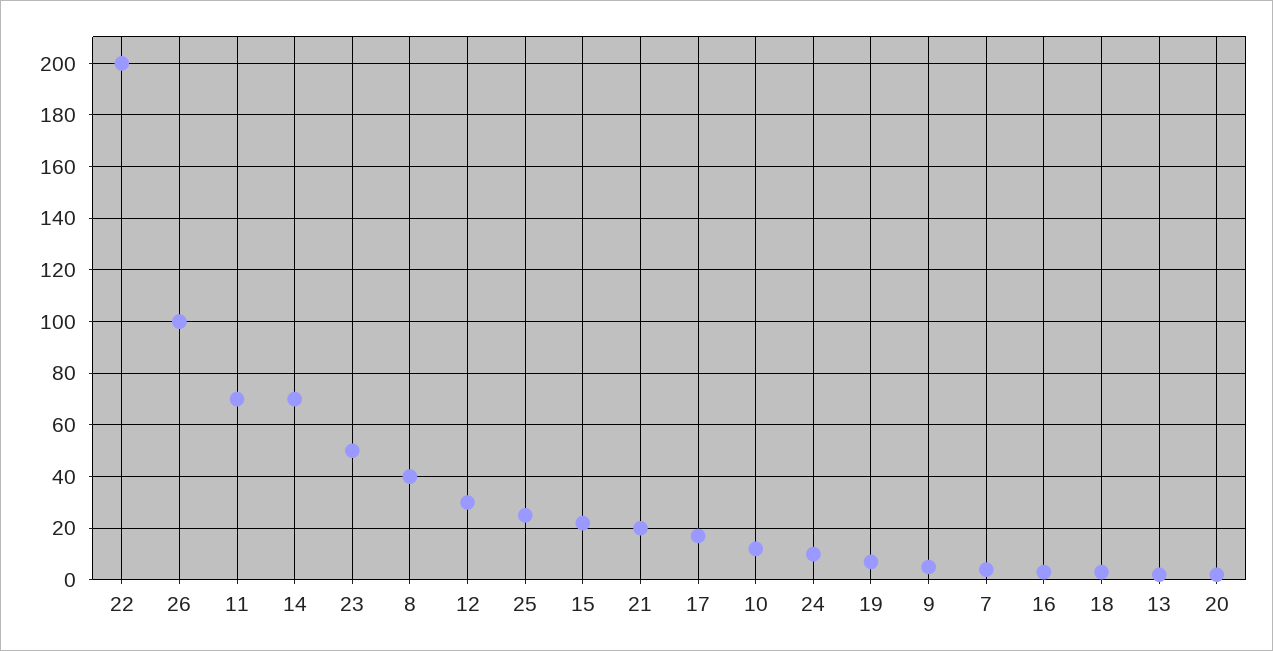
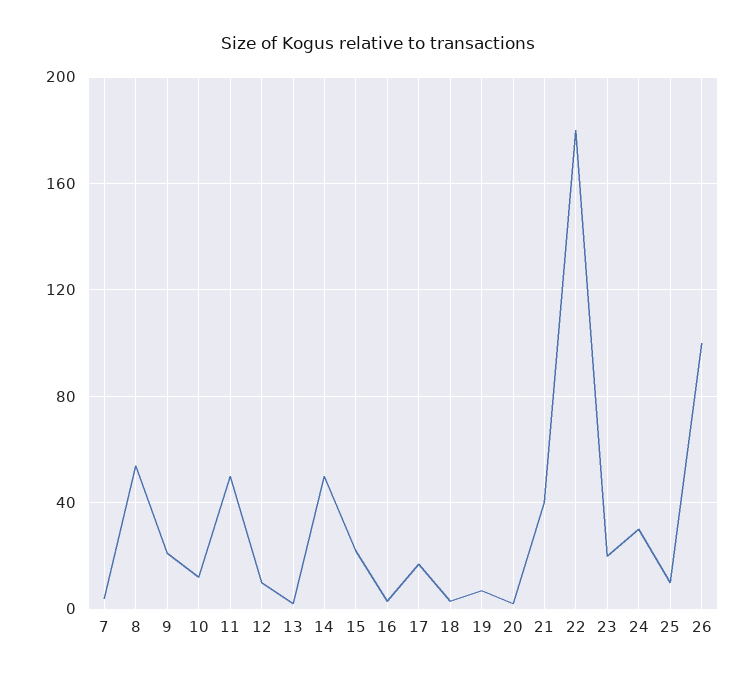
  {
-   "22": 200,
+   "22": 180,
    "26": 100,
-   "11": 70,
+   "11": 50,
-   "14": 70,
+   "14": 50,
-   "23": 50,
+   "23": 20,
-   "8": 40,
+   "8": 55,
-   "12": 30,
+   "12": 10,
-   "25": 25,
+   "25": 10,
    "15": 20,
-   "21": 20,
+   "21": 40,
    "17": 15,
    "10": 10,
-   "24": 10,
+   "24": 30,
    "19": 5,
-   "9": 5,
+   "9": 20,
    "7": 5,
    "16": 5,
    "18": 5,
    "13": 0,
    "20": 0
  }

